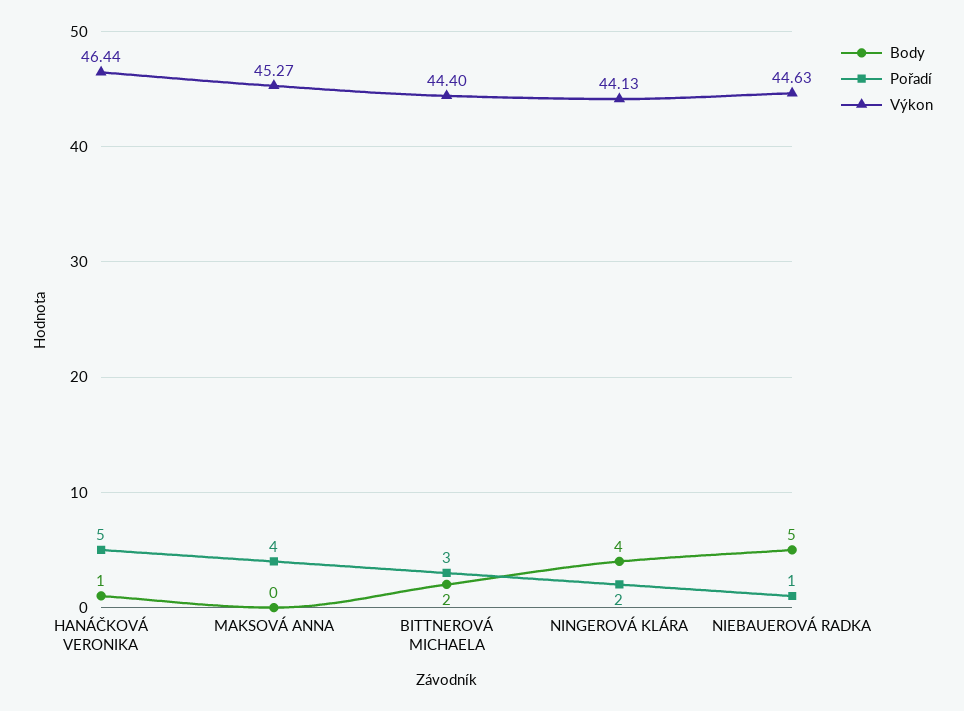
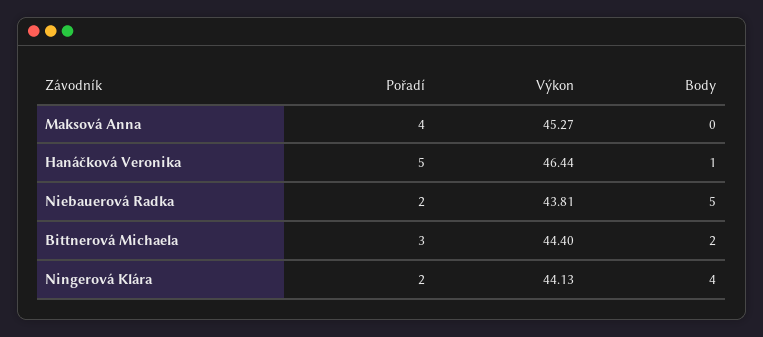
  {
    "Body": {
      "HANÁČKOVÁ VERONIKA": 1,
      "MAKSOVÁ ANNA": 0,
      "BITTNEROVÁ MICHAELA": 2,
      "NINGEROVÁ KLÁRA": 4,
      "NIEBAUEROVÁ RADKA": 5
    },
    "Pořadí": {
      "HANÁČKOVÁ VERONIKA": 5,
      "MAKSOVÁ ANNA": 4,
      "BITTNEROVÁ MICHAELA": 3,
      "NINGEROVÁ KLÁRA": 2,
-     "NIEBAUEROVÁ RADKA": 1
+     "NIEBAUEROVÁ RADKA": 2
    },
    "Výkon": {
      "HANÁČKOVÁ VERONIKA": 46.44,
      "MAKSOVÁ ANNA": 45.27,
      "BITTNEROVÁ MICHAELA": 44.4,
      "NINGEROVÁ KLÁRA": 44.13,
-     "NIEBAUEROVÁ RADKA": 44.63
+     "NIEBAUEROVÁ RADKA": 43.81
    }
  }

